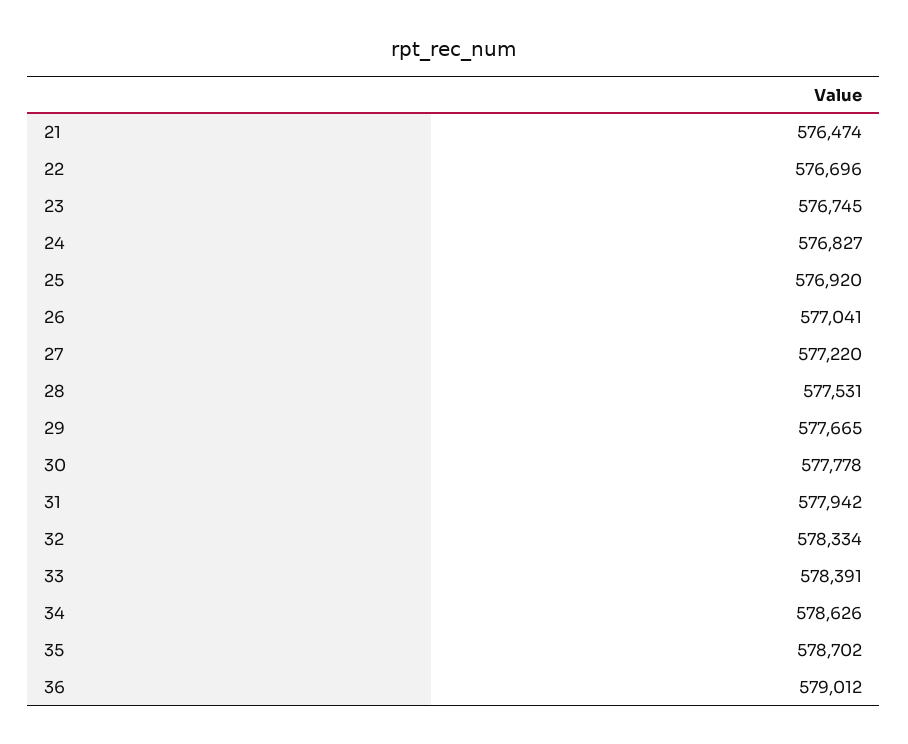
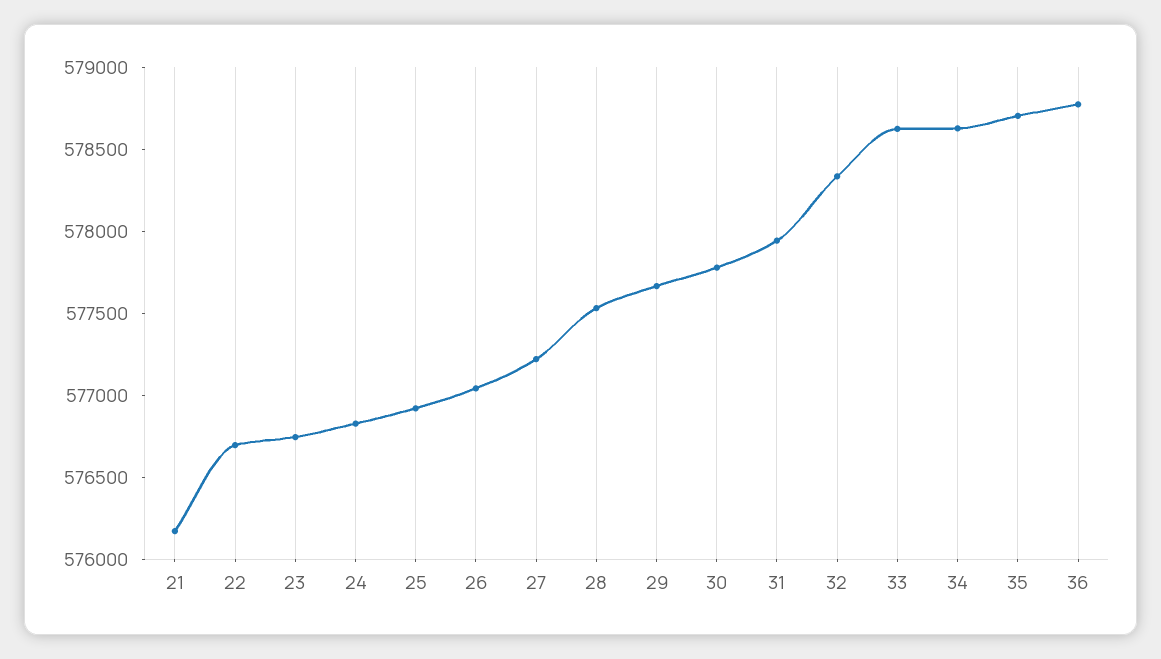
  {
-   "21": 576474,
+   "21": 576200,
    "22": 576696,
    "23": 576745,
    "24": 576827,
    "25": 576920,
    "26": 577041,
    "27": 577220,
    "28": 577531,
    "29": 577665,
    "30": 577778,
    "31": 577942,
    "32": 578334,
-   "33": 578391,
+   "33": 578600,
    "34": 578626,
    "35": 578702,
-   "36": 579012
+   "36": 578800
  }

